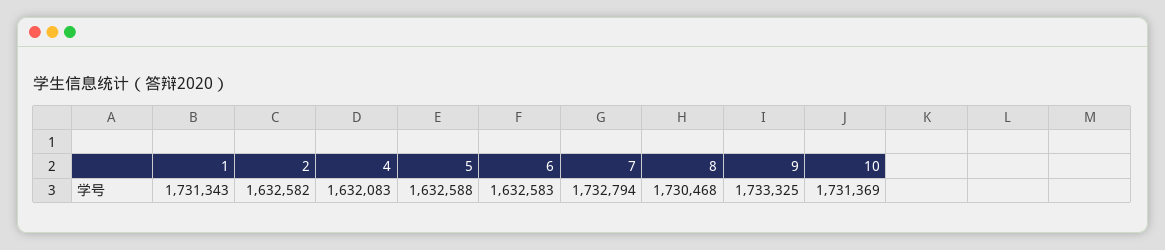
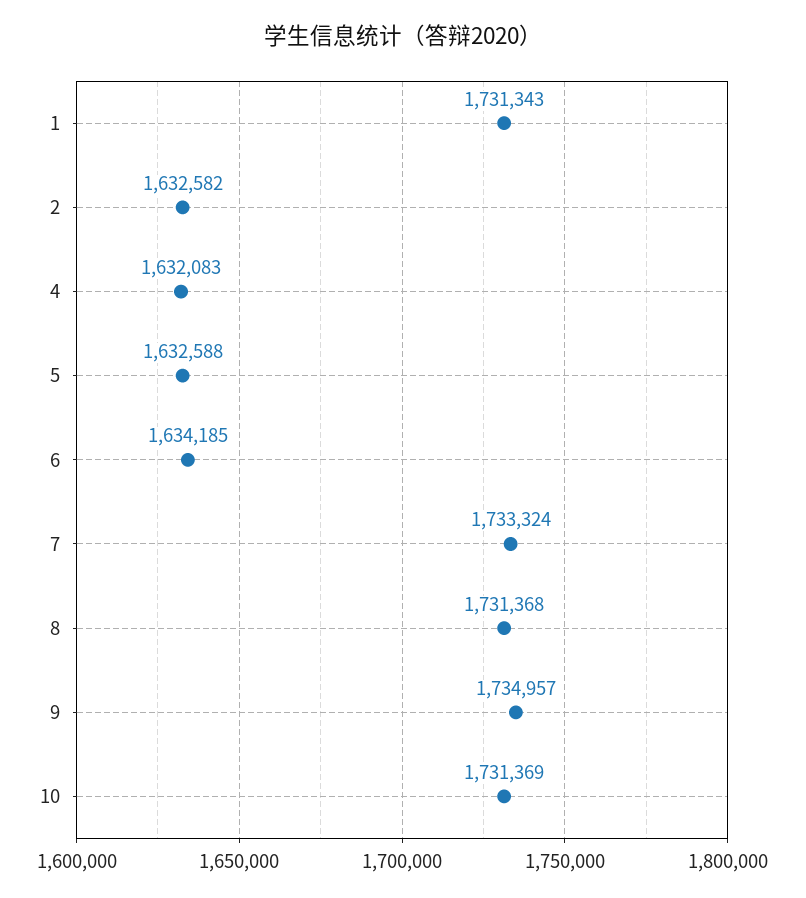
  {
    "1": 1731343,
    "2": 1632582,
    "4": 1632083,
    "5": 1632588,
-   "6": 1632583,
+   "6": 1634185,
-   "7": 1732794,
+   "7": 1733324,
-   "8": 1730468,
+   "8": 1731368,
-   "9": 1733325,
+   "9": 1734957,
    "10": 1731369
  }

